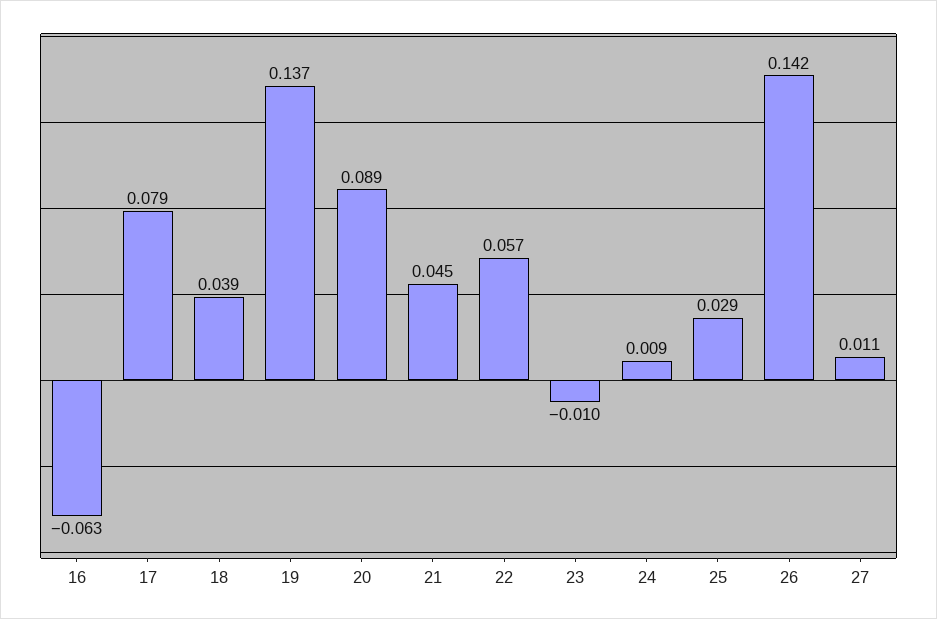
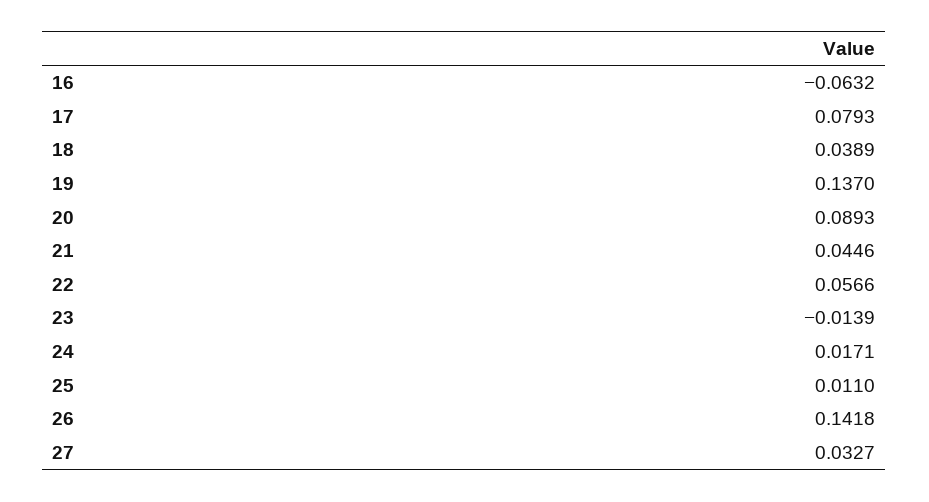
  {
    "16": -0.0632,
    "17": 0.0793,
    "18": 0.0389,
    "19": 0.137,
    "20": 0.0893,
    "21": 0.0446,
    "22": 0.0566,
-   "23": -0.01,
+   "23": -0.0139,
-   "24": 0.009,
+   "24": 0.0171,
-   "25": 0.029,
+   "25": 0.011,
    "26": 0.1418,
-   "27": 0.011
+   "27": 0.0327
  }

